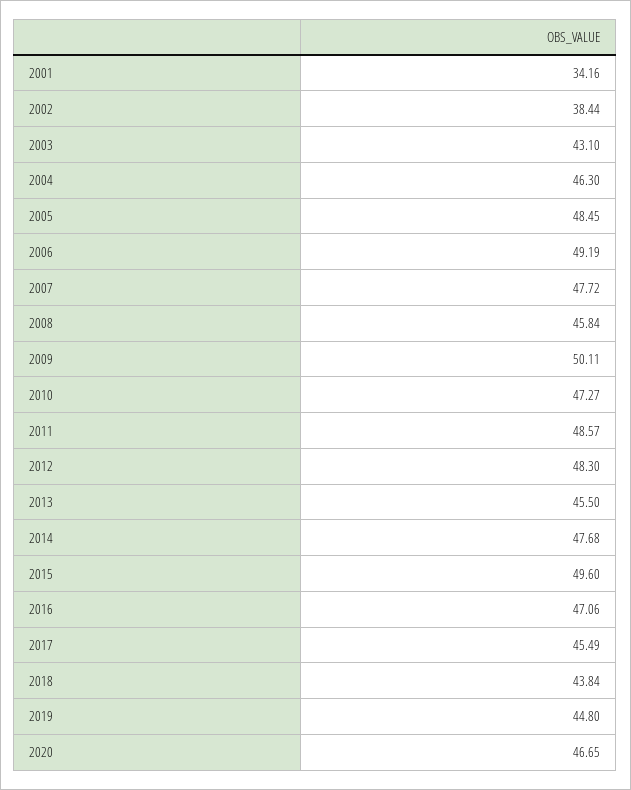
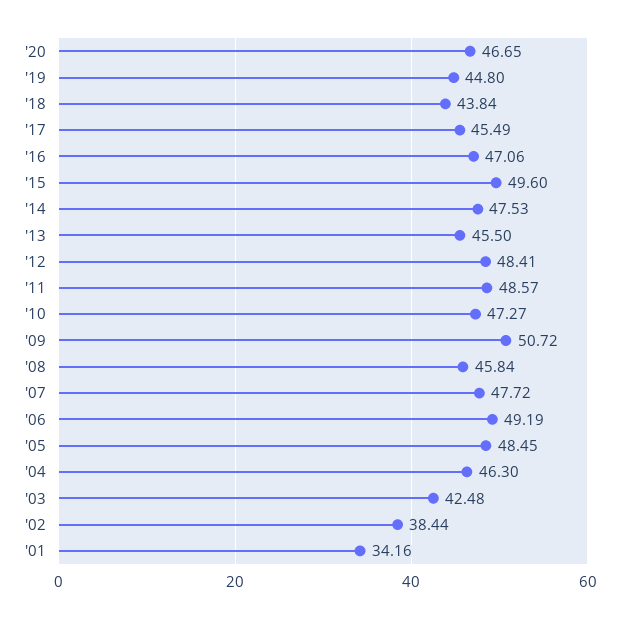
  {
    "2001": 34.16,
    "2002": 38.44,
-   "2003": 43.1,
+   "2003": 42.48,
    "2004": 46.3,
    "2005": 48.45,
    "2006": 49.19,
    "2007": 47.72,
    "2008": 45.84,
-   "2009": 50.11,
+   "2009": 50.72,
    "2010": 47.27,
    "2011": 48.57,
-   "2012": 48.3,
+   "2012": 48.41,
    "2013": 45.5,
-   "2014": 47.68,
+   "2014": 47.53,
    "2015": 49.6,
    "2016": 47.06,
    "2017": 45.49,
    "2018": 43.84,
    "2019": 44.8,
    "2020": 46.65
  }

